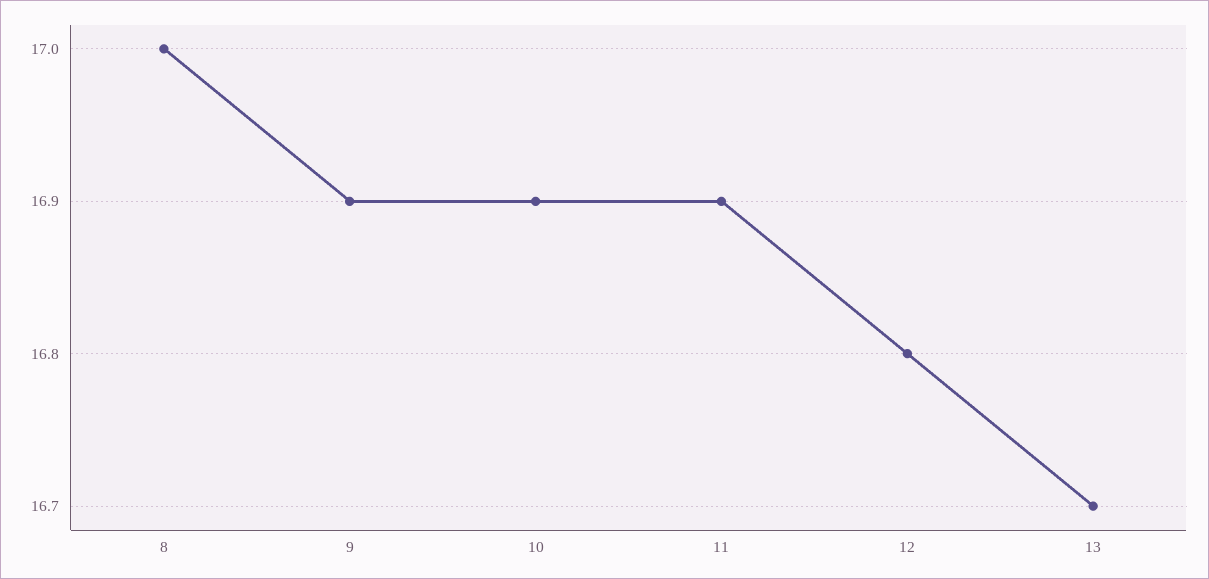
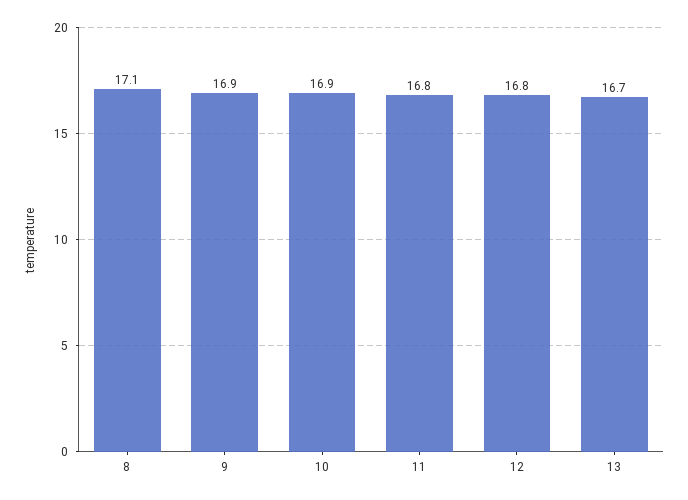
  {
-   "8": 17,
+   "8": 17.1,
    "9": 16.9,
    "10": 16.9,
-   "11": 16.9,
+   "11": 16.8,
    "12": 16.8,
    "13": 16.7
  }

